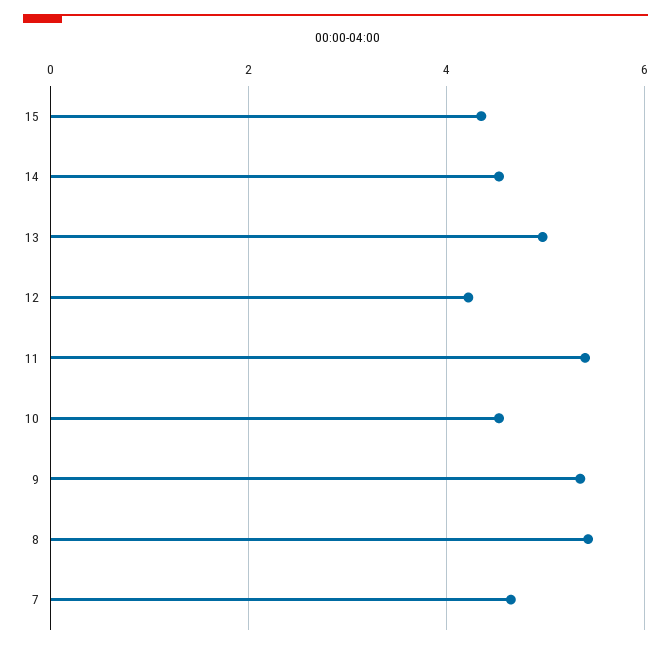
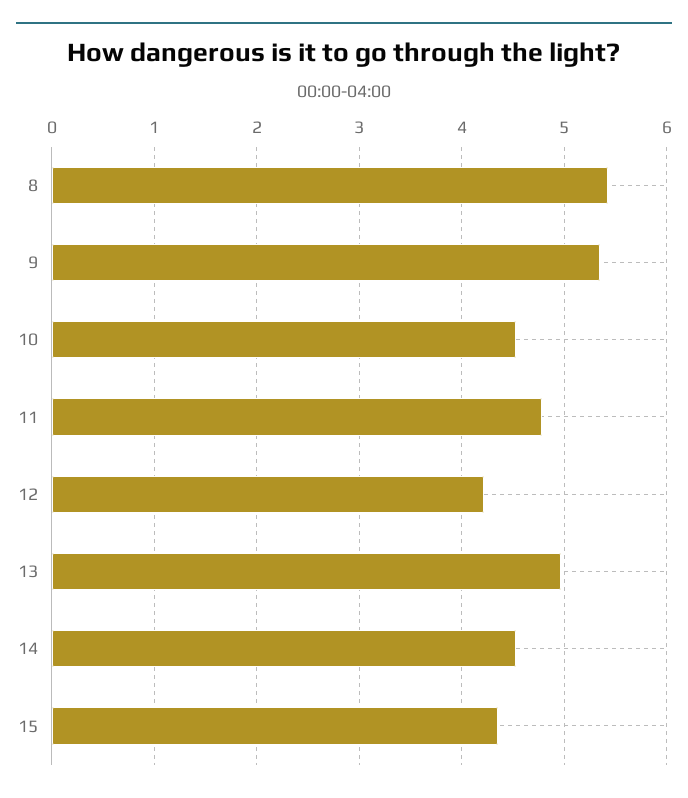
  {
    "15": 4.4,
    "14": 4.5,
    "13": 5,
    "12": 4.2,
-   "11": 5.4,
+   "11": 4.8,
    "10": 4.5,
    "9": 5.4,
-   "8": 5.4,
+   "8": 5.4
-   "7": 4.6
  }

